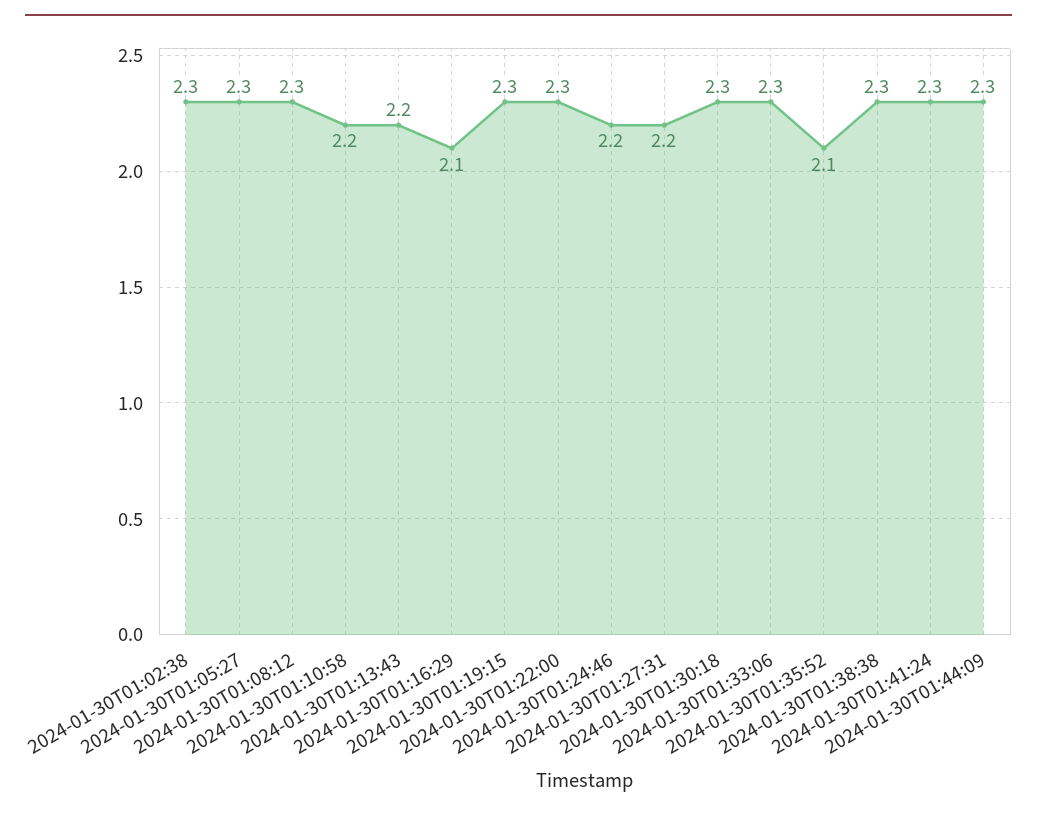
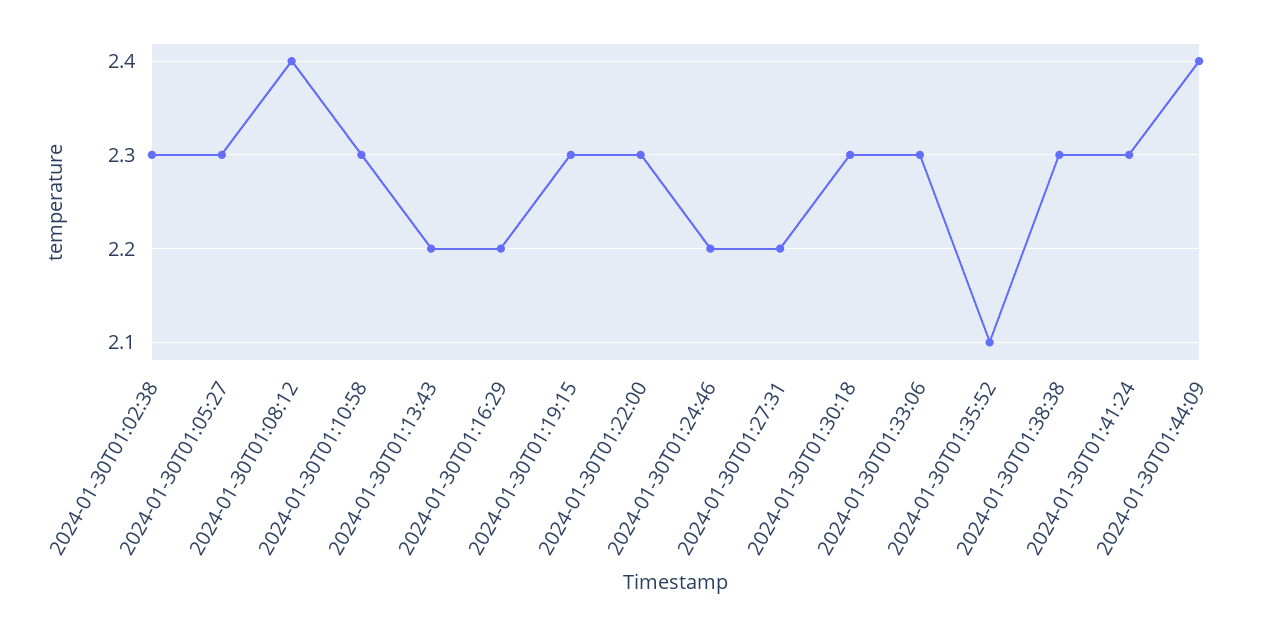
  {
    "2024-01-30T01:02:38": 2.3,
    "2024-01-30T01:05:27": 2.3,
-   "2024-01-30T01:08:12": 2.3,
+   "2024-01-30T01:08:12": 2.4,
-   "2024-01-30T01:10:58": 2.2,
+   "2024-01-30T01:10:58": 2.3,
    "2024-01-30T01:13:43": 2.2,
-   "2024-01-30T01:16:29": 2.1,
+   "2024-01-30T01:16:29": 2.2,
    "2024-01-30T01:19:15": 2.3,
    "2024-01-30T01:22:00": 2.3,
    "2024-01-30T01:24:46": 2.2,
    "2024-01-30T01:27:31": 2.2,
    "2024-01-30T01:30:18": 2.3,
    "2024-01-30T01:33:06": 2.3,
    "2024-01-30T01:35:52": 2.1,
    "2024-01-30T01:38:38": 2.3,
    "2024-01-30T01:41:24": 2.3,
-   "2024-01-30T01:44:09": 2.3
+   "2024-01-30T01:44:09": 2.4
  }

